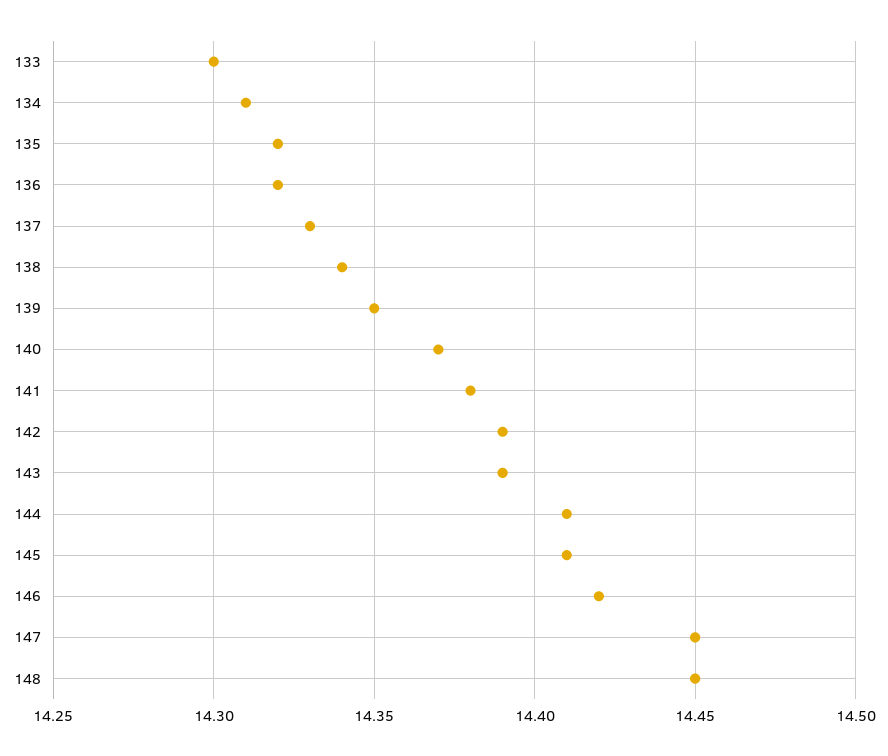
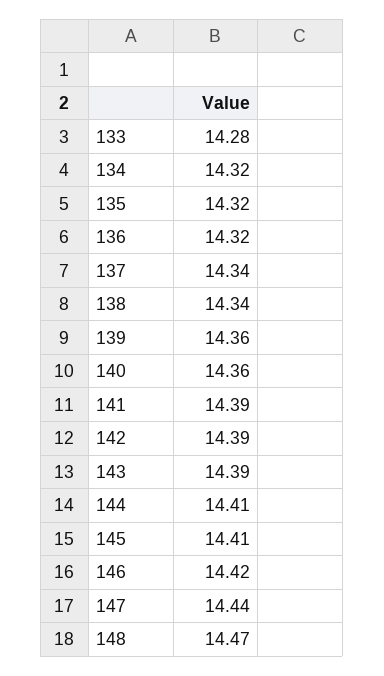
  {
-   "133": 14.3,
+   "133": 14.28,
-   "134": 14.31,
+   "134": 14.32,
    "135": 14.32,
    "136": 14.32,
-   "137": 14.33,
+   "137": 14.34,
    "138": 14.34,
-   "139": 14.35,
+   "139": 14.36,
-   "140": 14.37,
+   "140": 14.36,
-   "141": 14.38,
+   "141": 14.39,
    "142": 14.39,
    "143": 14.39,
    "144": 14.41,
    "145": 14.41,
    "146": 14.42,
-   "147": 14.45,
+   "147": 14.44,
-   "148": 14.45
+   "148": 14.47
  }

